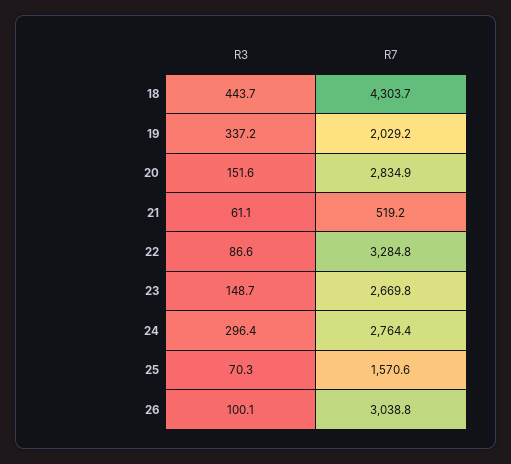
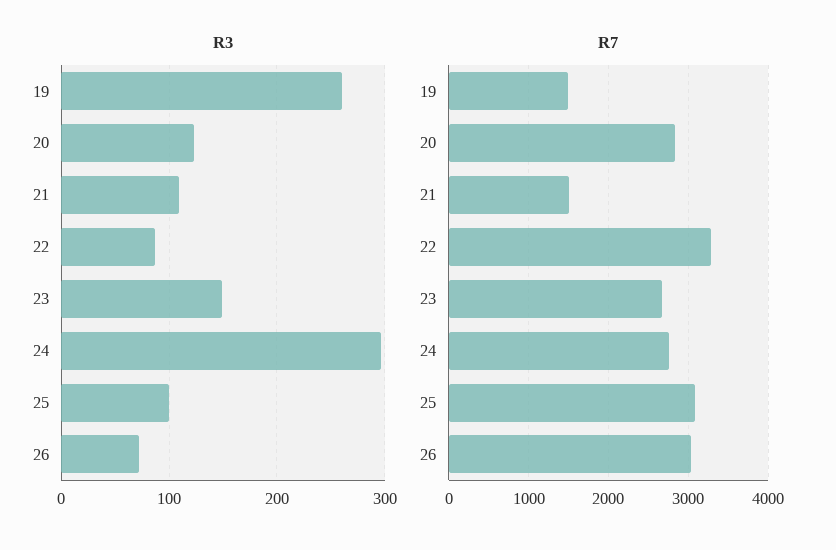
  {
    "R3": {
-     "18": 443.7,
-     "19": 337.2,
+     "19": 260,
-     "20": 151.6,
+     "20": 120,
-     "21": 61.1,
+     "21": 110,
      "22": 86.6,
      "23": 148.7,
      "24": 296.4,
-     "25": 70.3,
+     "25": 100,
-     "26": 100.1
+     "26": 70
    },
    "R7": {
-     "18": 4303.7,
-     "19": 2029.2,
+     "19": 1500,
      "20": 2834.9,
-     "21": 519.2,
+     "21": 1500,
      "22": 3284.8,
      "23": 2669.8,
      "24": 2764.4,
-     "25": 1570.6,
+     "25": 3100,
      "26": 3038.8
    }
  }

